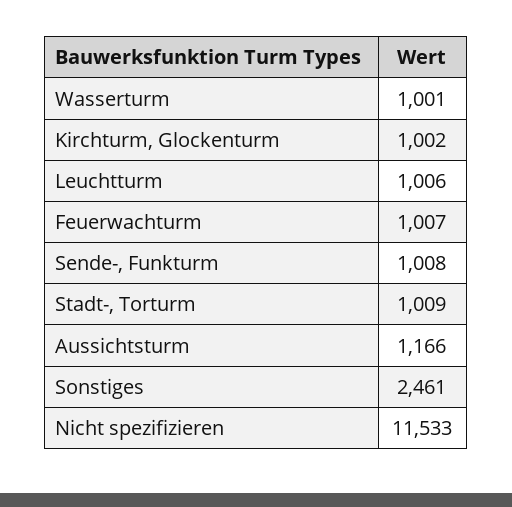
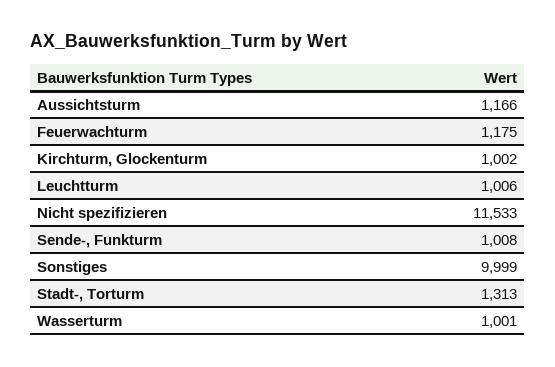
  {
    "Wasserturm": 1001,
    "Kirchturm, Glockenturm": 1002,
    "Leuchtturm": 1006,
-   "Feuerwachturm": 1007,
+   "Feuerwachturm": 1175,
    "Sende-, Funkturm": 1008,
-   "Stadt-, Torturm": 1009,
+   "Stadt-, Torturm": 1313,
    "Aussichtsturm": 1166,
-   "Sonstiges": 2461,
+   "Sonstiges": 9999,
    "Nicht spezifizieren": 11533
  }

